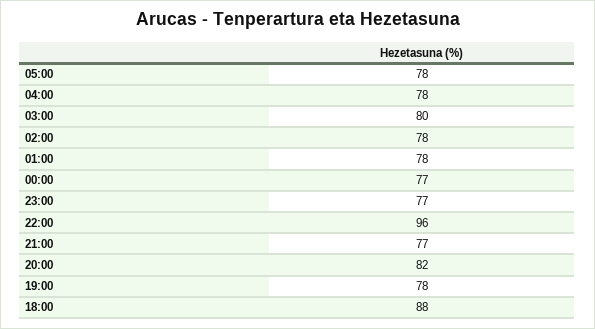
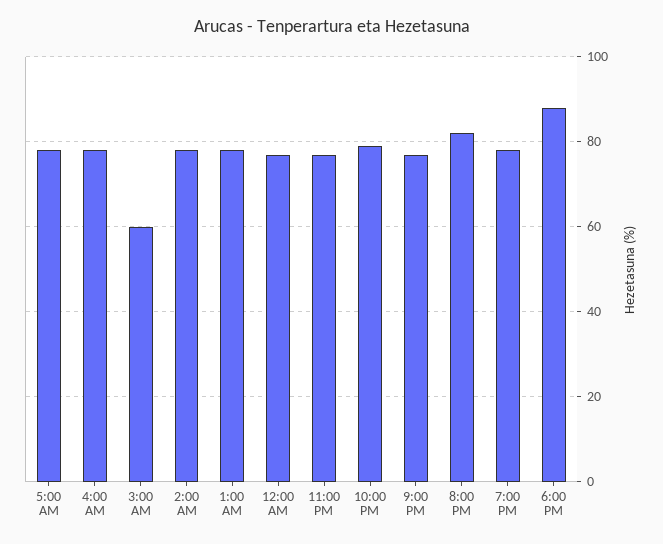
  {
    "05:00": 78,
    "04:00": 78,
-   "03:00": 80,
+   "03:00": 60,
    "02:00": 78,
    "01:00": 78,
    "00:00": 77,
    "23:00": 77,
-   "22:00": 96,
+   "22:00": 80,
    "21:00": 77,
    "20:00": 82,
    "19:00": 78,
    "18:00": 88
  }

